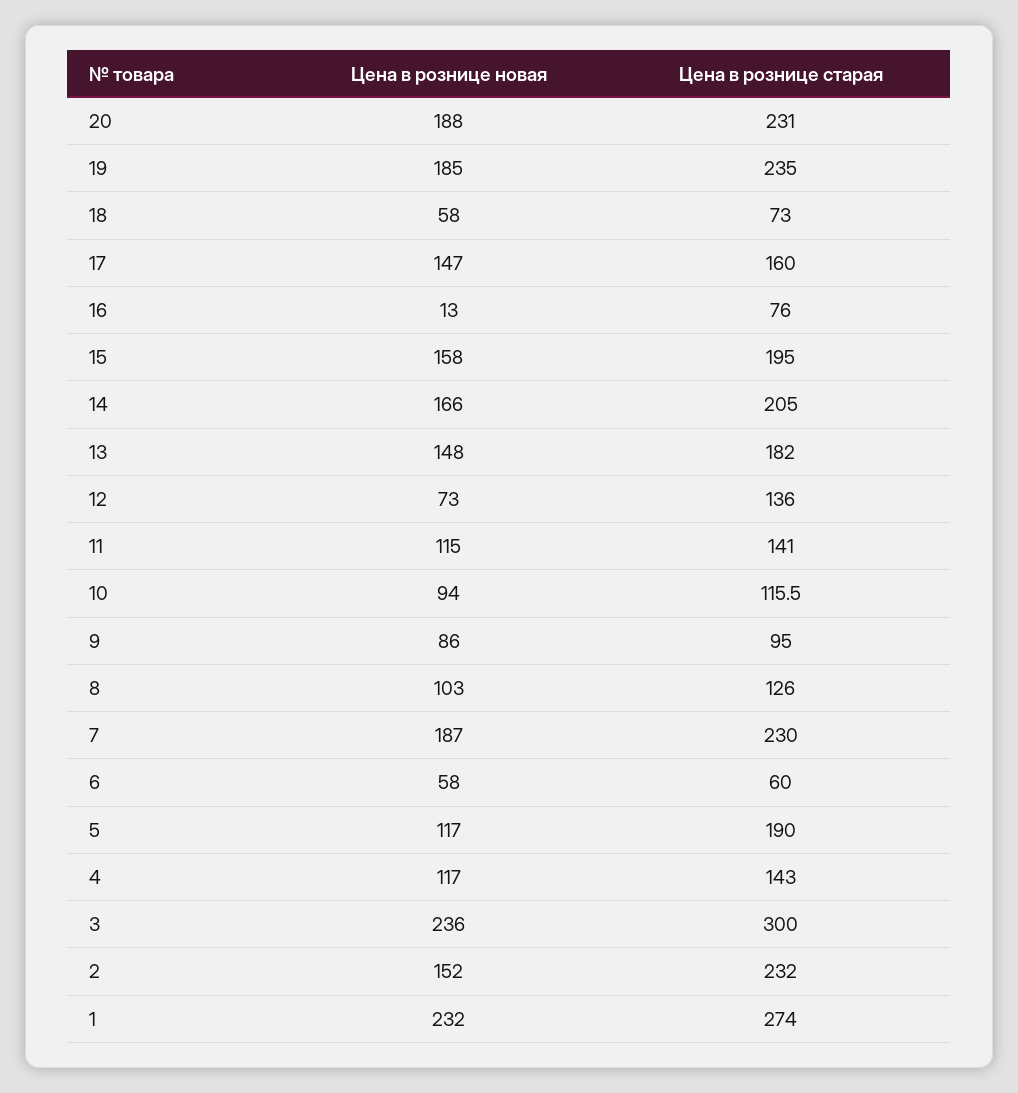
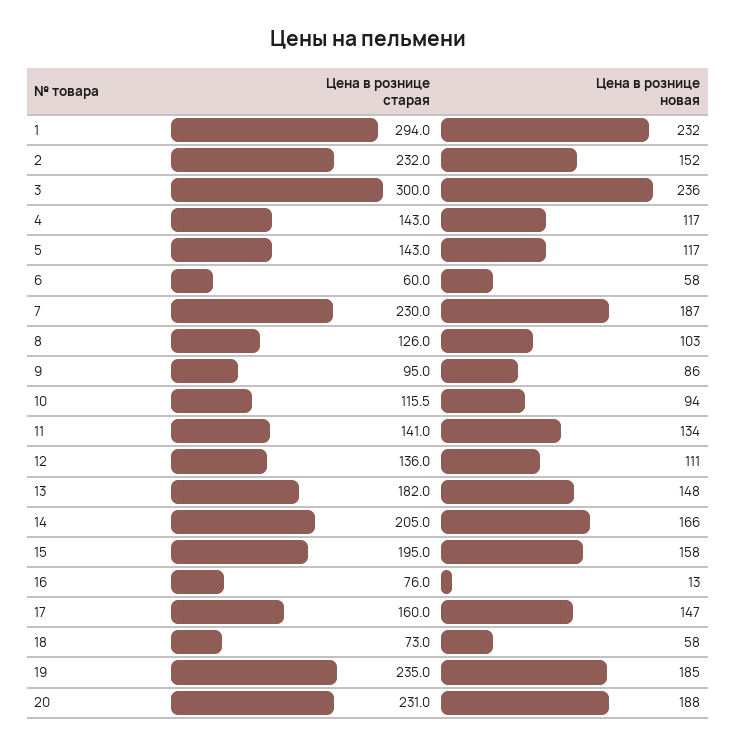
  {
    "Цена в рознице новая": {
      "20": 188,
      "19": 185,
      "18": 58,
      "17": 147,
      "16": 13,
      "15": 158,
      "14": 166,
      "13": 148,
-     "12": 73,
+     "12": 111,
-     "11": 115,
+     "11": 134,
      "10": 94,
      "9": 86,
      "8": 103,
      "7": 187,
      "6": 58,
      "5": 117,
      "4": 117,
      "3": 236,
      "2": 152,
      "1": 232
    },
    "Цена в рознице старая": {
      "20": 231,
      "19": 235,
      "18": 73,
      "17": 160,
      "16": 76,
      "15": 195,
      "14": 205,
      "13": 182,
      "12": 136,
      "11": 141,
      "10": 115.5,
      "9": 95,
      "8": 126,
      "7": 230,
      "6": 60,
-     "5": 190,
+     "5": 143,
      "4": 143,
      "3": 300,
      "2": 232,
-     "1": 274
+     "1": 294
    }
  }

